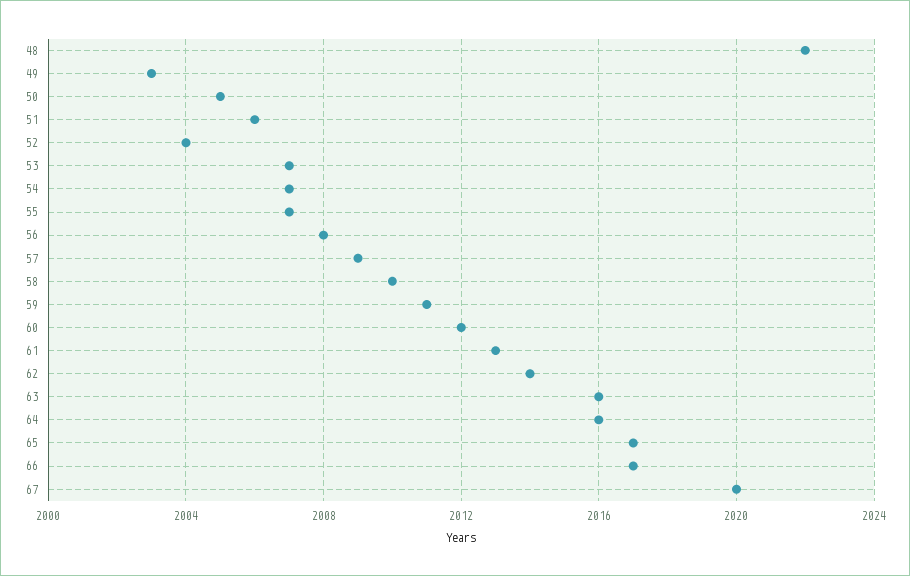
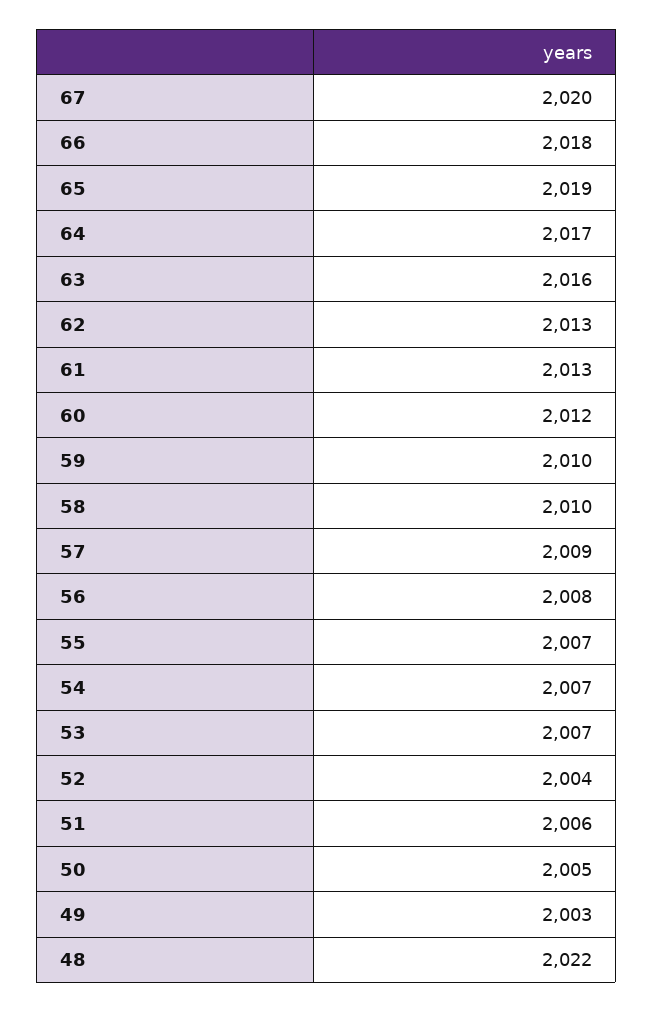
  {
    "48": 2022,
    "49": 2003,
    "50": 2005,
    "51": 2006,
    "52": 2004,
    "53": 2007,
    "54": 2007,
    "55": 2007,
    "56": 2008,
    "57": 2009,
    "58": 2010,
-   "59": 2011,
+   "59": 2010,
    "60": 2012,
    "61": 2013,
-   "62": 2014,
+   "62": 2013,
    "63": 2016,
-   "64": 2016,
+   "64": 2017,
-   "65": 2017,
+   "65": 2019,
-   "66": 2017,
+   "66": 2018,
    "67": 2020
  }

